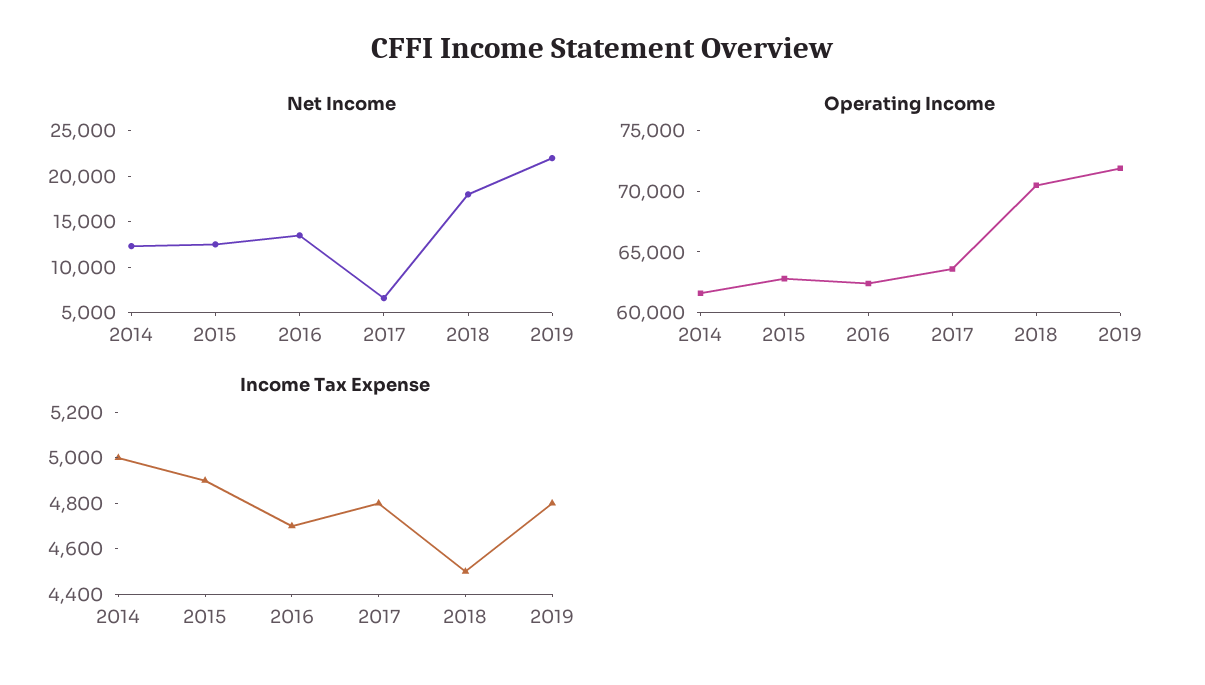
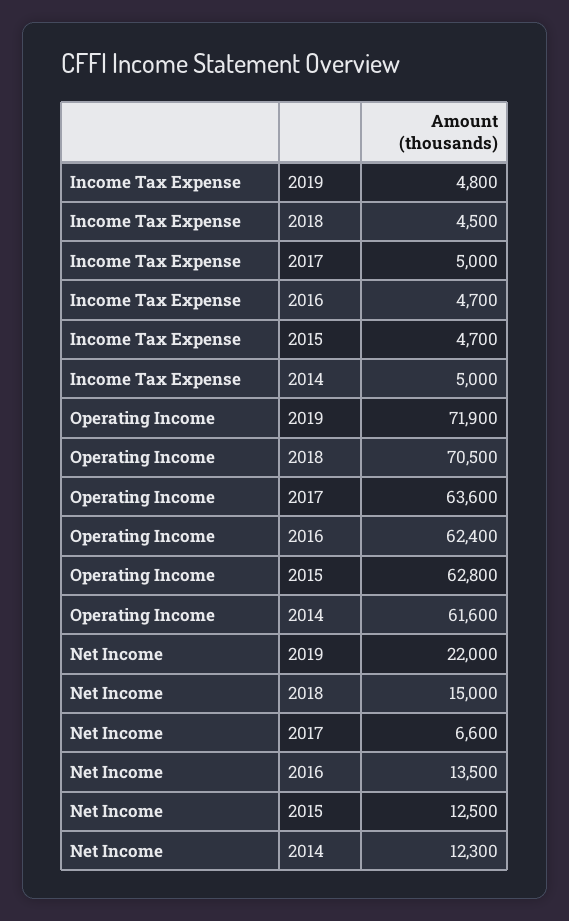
  {
    "Net Income": {
      "2014": 12300,
      "2015": 12500,
      "2016": 13500,
      "2017": 6600,
-     "2018": 18000,
+     "2018": 15000,
      "2019": 22000
    },
    "Operating Income": {
      "2014": 61600,
      "2015": 62800,
      "2016": 62400,
      "2017": 63600,
      "2018": 70500,
      "2019": 71900
    },
    "Income Tax Expense": {
      "2014": 5000,
-     "2015": 4900,
+     "2015": 4700,
      "2016": 4700,
-     "2017": 4800,
+     "2017": 5000,
      "2018": 4500,
      "2019": 4800
    }
  }

